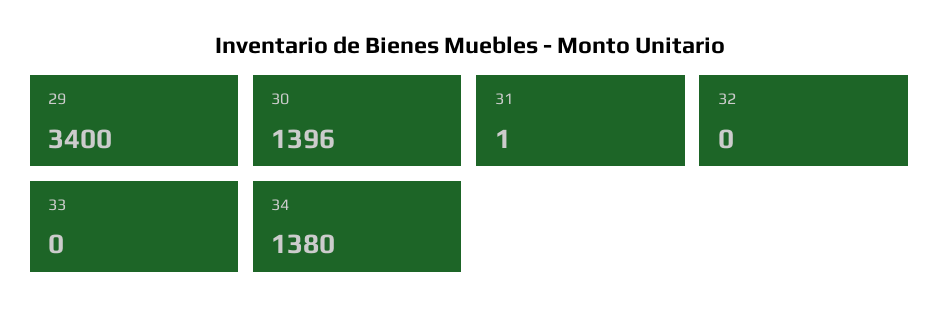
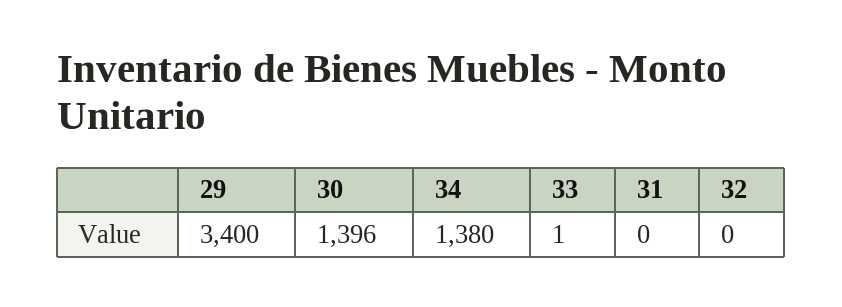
  {
    "29": 3400,
    "30": 1396,
-   "31": 1,
+   "31": 0,
    "32": 0,
-   "33": 0,
+   "33": 1,
    "34": 1380
  }

